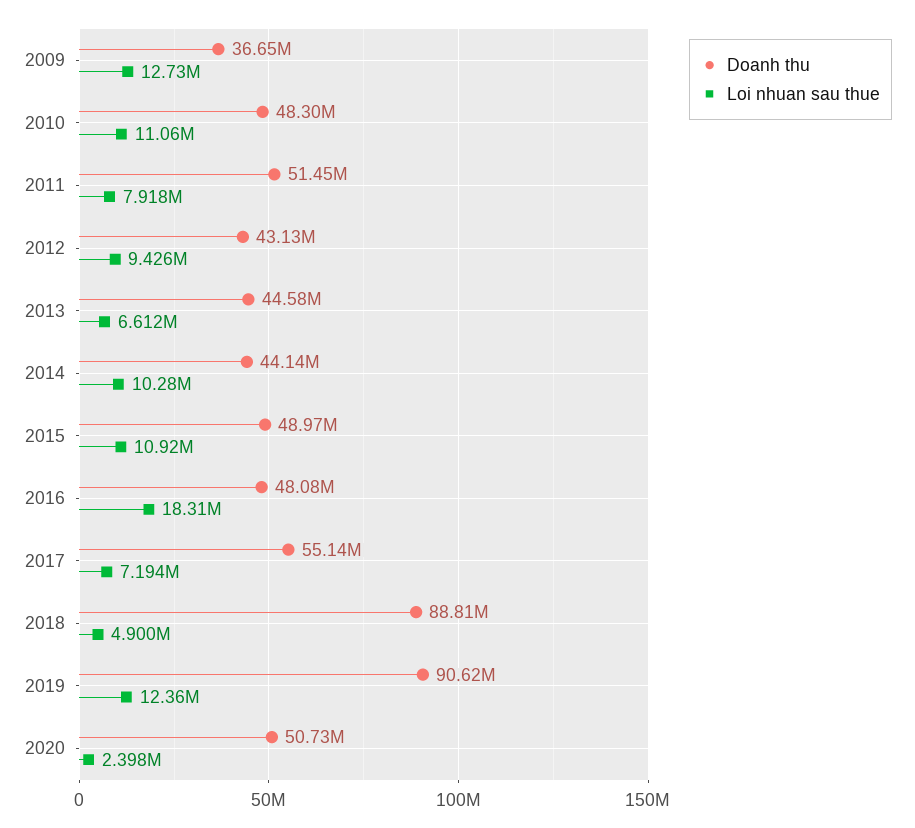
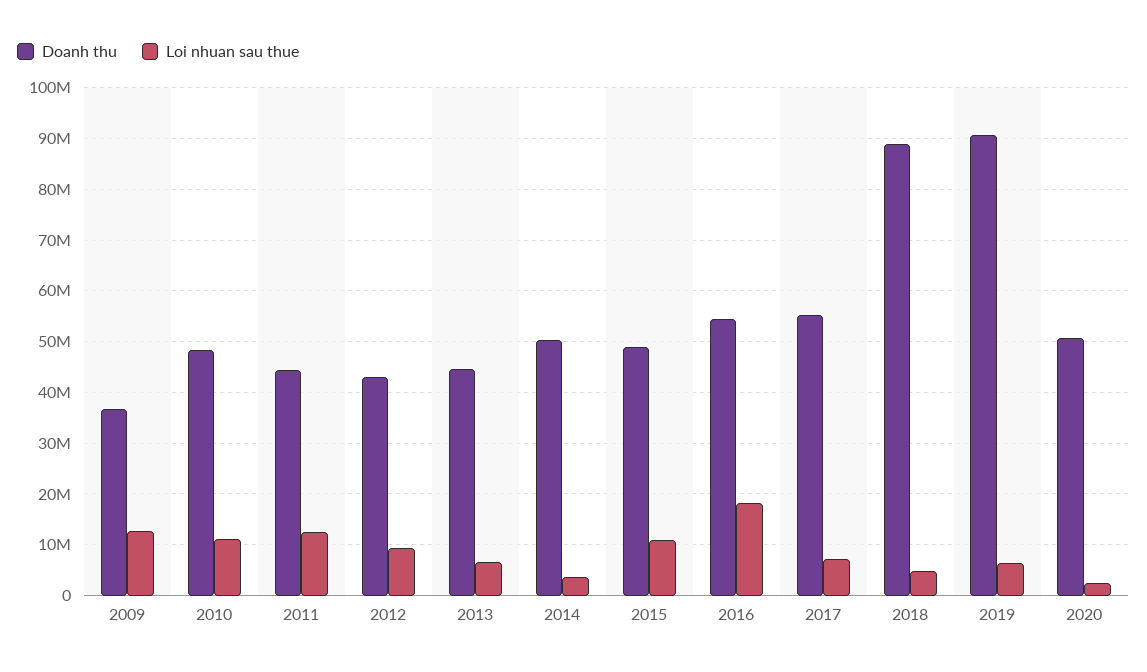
  {
    "Doanh thu": {
      "2009": 36650000,
      "2010": 48300000,
-     "2011": 51450000,
+     "2011": 44000000,
      "2012": 43130000,
      "2013": 44580000,
-     "2014": 44140000,
+     "2014": 50000000,
      "2015": 48970000,
-     "2016": 48080000,
+     "2016": 54000000,
      "2017": 55140000,
      "2018": 88810000,
      "2019": 90620000,
      "2020": 50730000
    },
    "Loi nhuan sau thue": {
      "2009": 12730000,
      "2010": 11060000,
-     "2011": 7918000,
+     "2011": 12000000,
      "2012": 9426000,
      "2013": 6612000,
-     "2014": 10280000,
+     "2014": 4000000,
      "2015": 10920000,
      "2016": 18310000,
      "2017": 7194000,
      "2018": 4900000,
-     "2019": 12360000,
+     "2019": 6000000,
      "2020": 2398000
    }
  }

